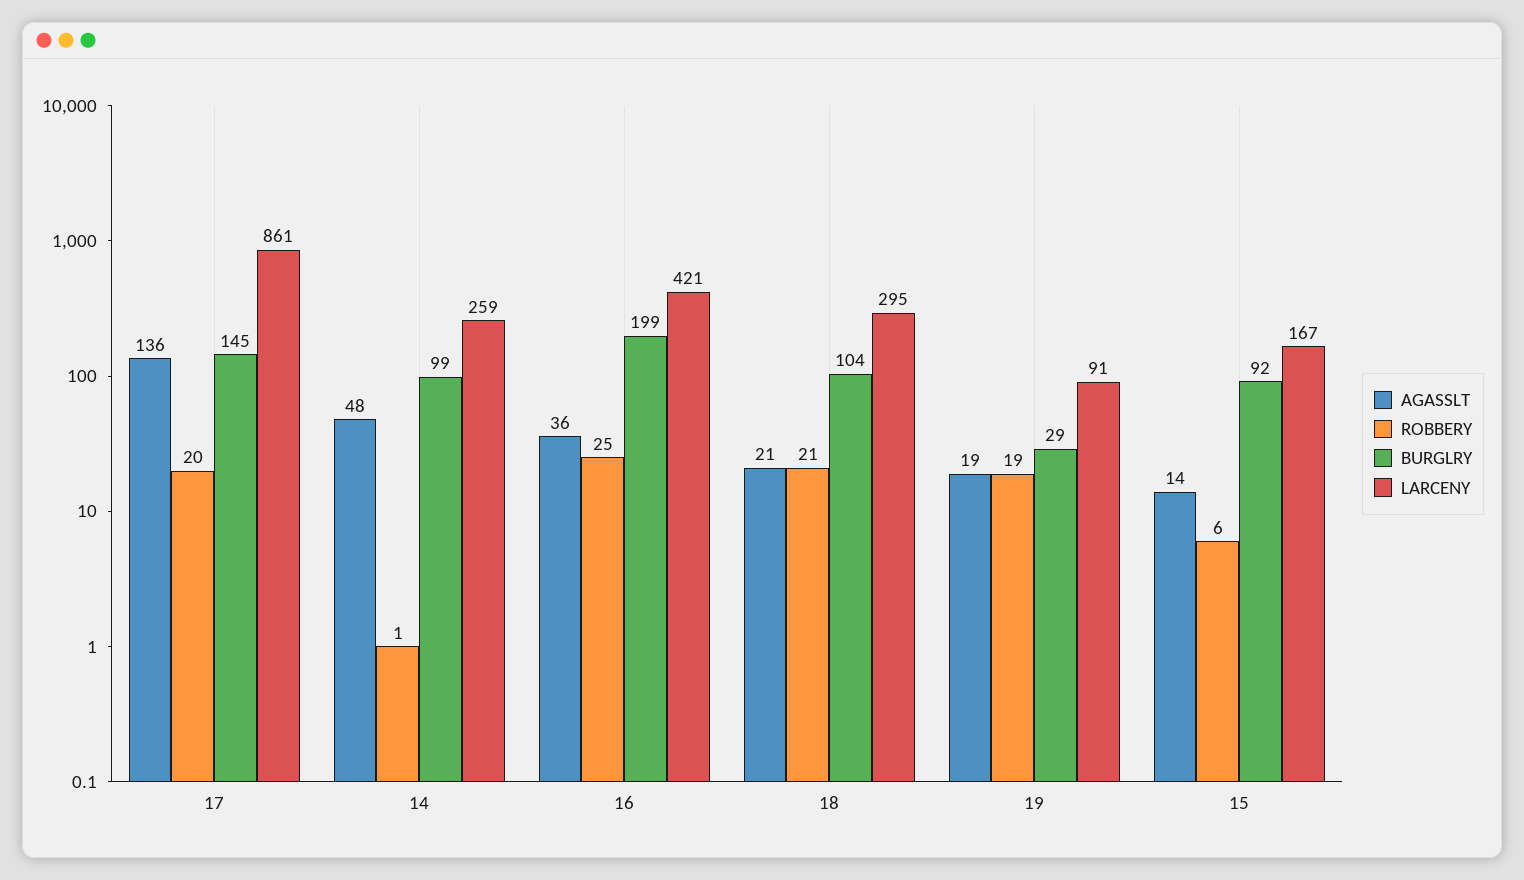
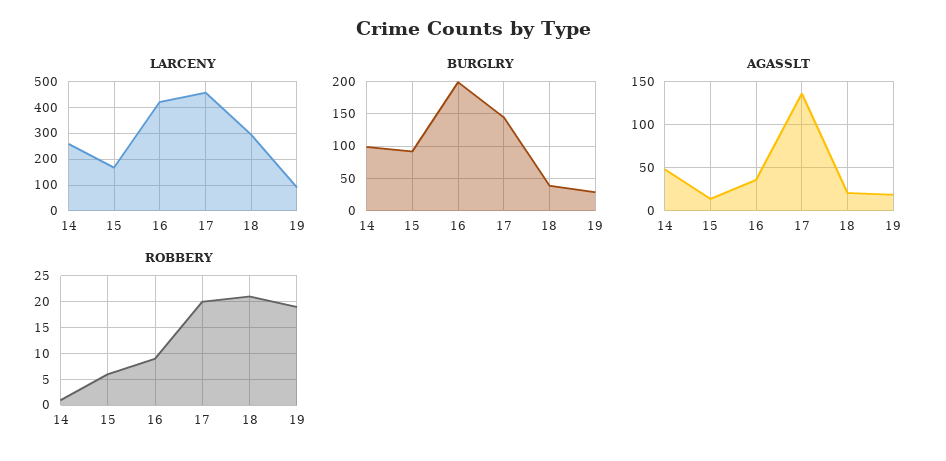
  {
    "AGASSLT": {
      "17": 136,
      "14": 48,
      "16": 36,
      "18": 21,
      "19": 19,
      "15": 14
    },
    "ROBBERY": {
      "17": 20,
      "14": 1,
-     "16": 25,
+     "16": 10,
      "18": 21,
      "19": 19,
      "15": 6
    },
    "BURGLRY": {
      "17": 145,
      "14": 99,
      "16": 199,
-     "18": 104,
+     "18": 40,
      "19": 29,
      "15": 92
    },
    "LARCENY": {
-     "17": 861,
+     "17": 450,
      "14": 259,
      "16": 421,
      "18": 295,
      "19": 91,
      "15": 167
    }
  }

